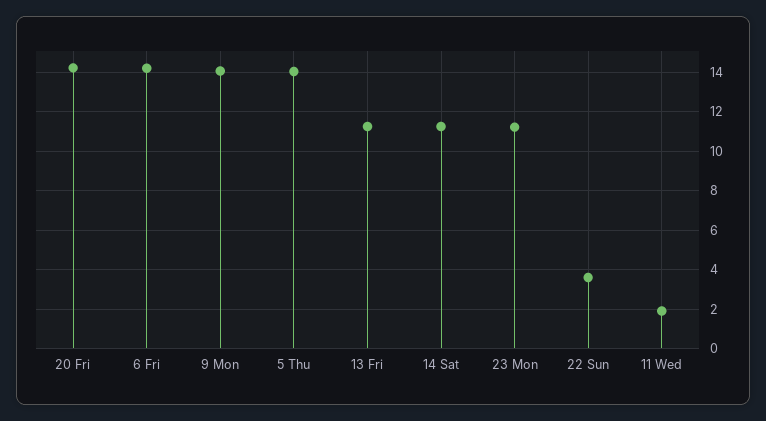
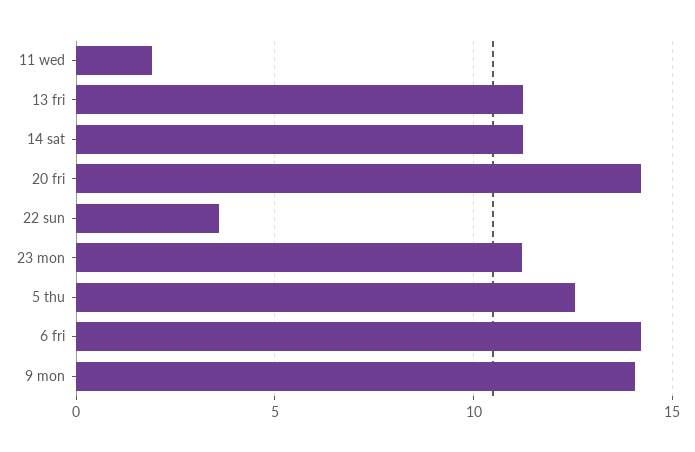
  {
    "20 Fri": 14,
    "6 Fri": 14,
    "9 Mon": 14,
-   "5 Thu": 14,
+   "5 Thu": 12.5,
    "13 Fri": 11.5,
    "14 Sat": 11.5,
    "23 Mon": 11,
    "22 Sun": 3.5,
    "11 Wed": 2
  }

